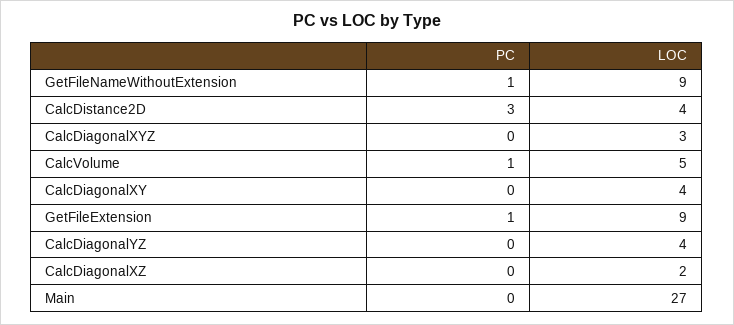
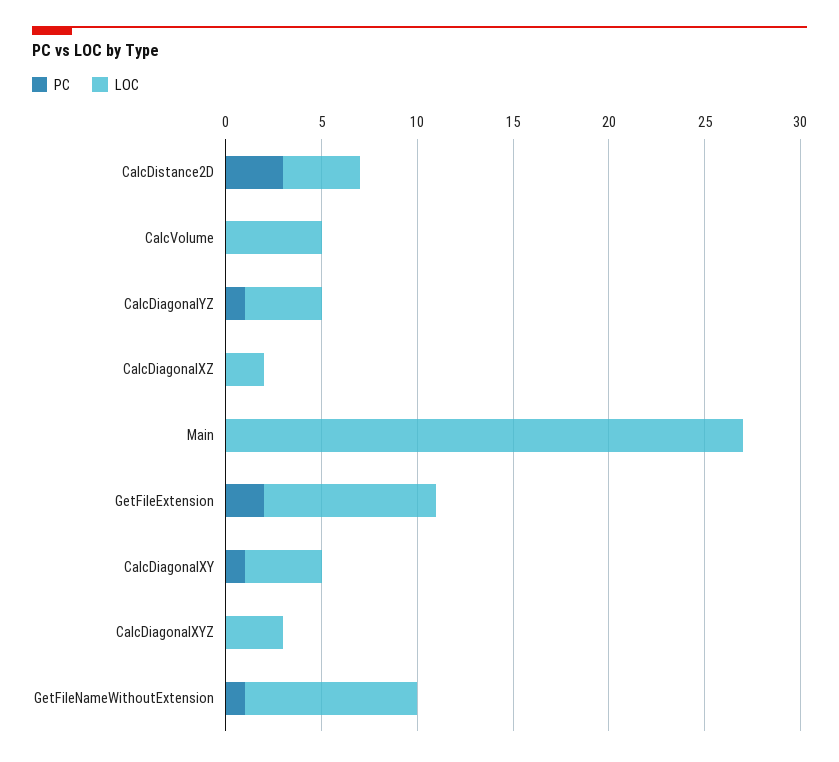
  {
    "PC": {
      "GetFileNameWithoutExtension": 1,
      "CalcDistance2D": 3,
      "CalcDiagonalXYZ": 0,
-     "CalcVolume": 1,
+     "CalcVolume": 0,
-     "CalcDiagonalXY": 0,
+     "CalcDiagonalXY": 1,
-     "GetFileExtension": 1,
+     "GetFileExtension": 2,
-     "CalcDiagonalYZ": 0,
+     "CalcDiagonalYZ": 1,
      "CalcDiagonalXZ": 0,
      "Main": 0
    },
    "LOC": {
      "GetFileNameWithoutExtension": 9,
      "CalcDistance2D": 4,
      "CalcDiagonalXYZ": 3,
      "CalcVolume": 5,
      "CalcDiagonalXY": 4,
      "GetFileExtension": 9,
      "CalcDiagonalYZ": 4,
      "CalcDiagonalXZ": 2,
      "Main": 27
    }
  }

